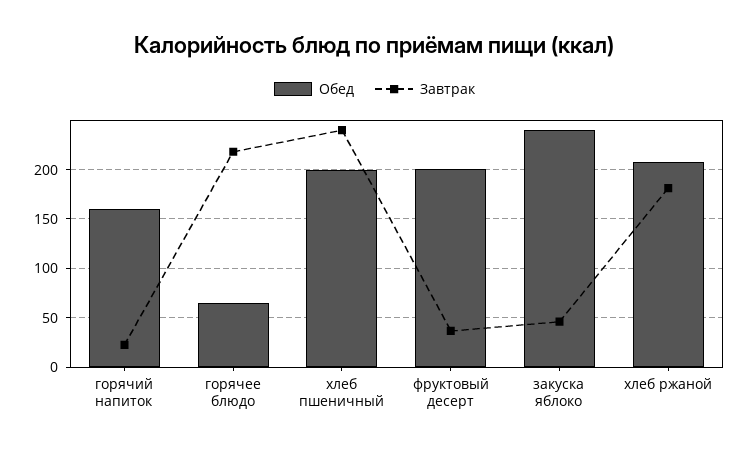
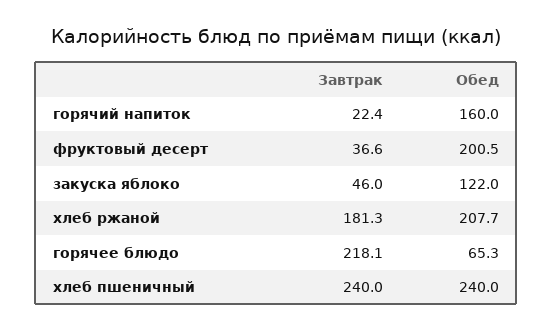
  {
    "Обед": {
      "горячий напиток": 160,
      "горячее блюдо": 65.3,
-     "хлеб пшеничный": 200,
+     "хлеб пшеничный": 240,
      "фруктовый десерт": 200.5,
-     "закуска яблоко": 240,
+     "закуска яблоко": 122,
      "хлеб ржаной": 207.7
    },
    "Завтрак": {
      "горячий напиток": 22.4,
      "горячее блюдо": 218.1,
      "хлеб пшеничный": 240,
      "фруктовый десерт": 36.6,
      "закуска яблоко": 46,
      "хлеб ржаной": 181.3
    }
  }

